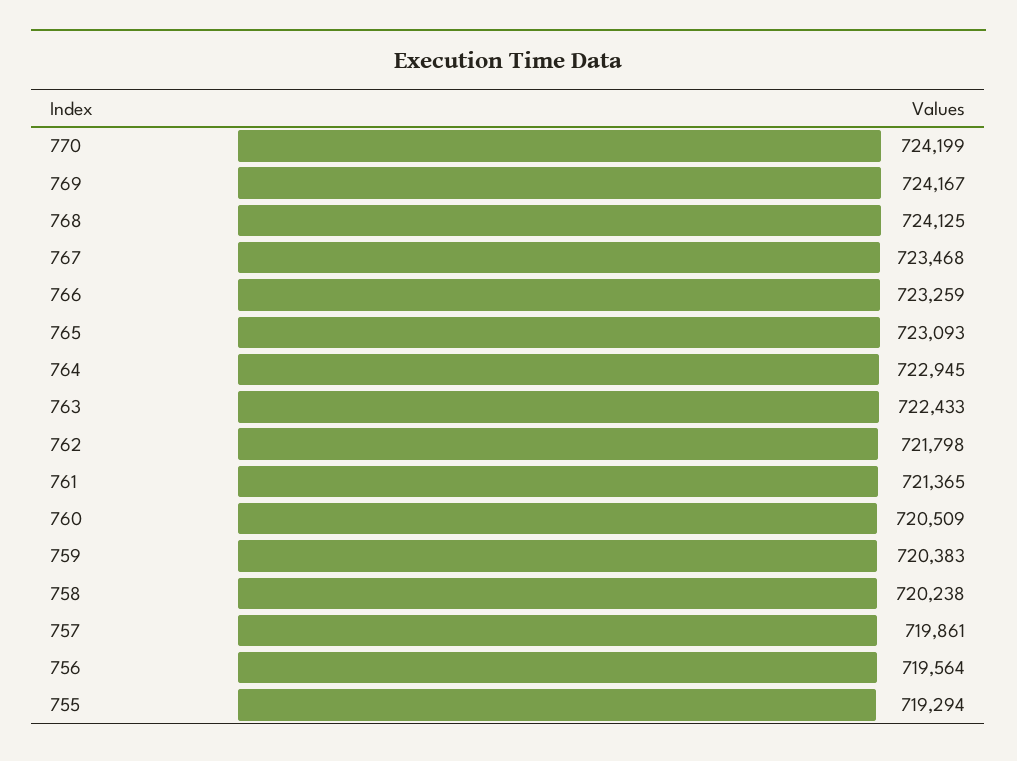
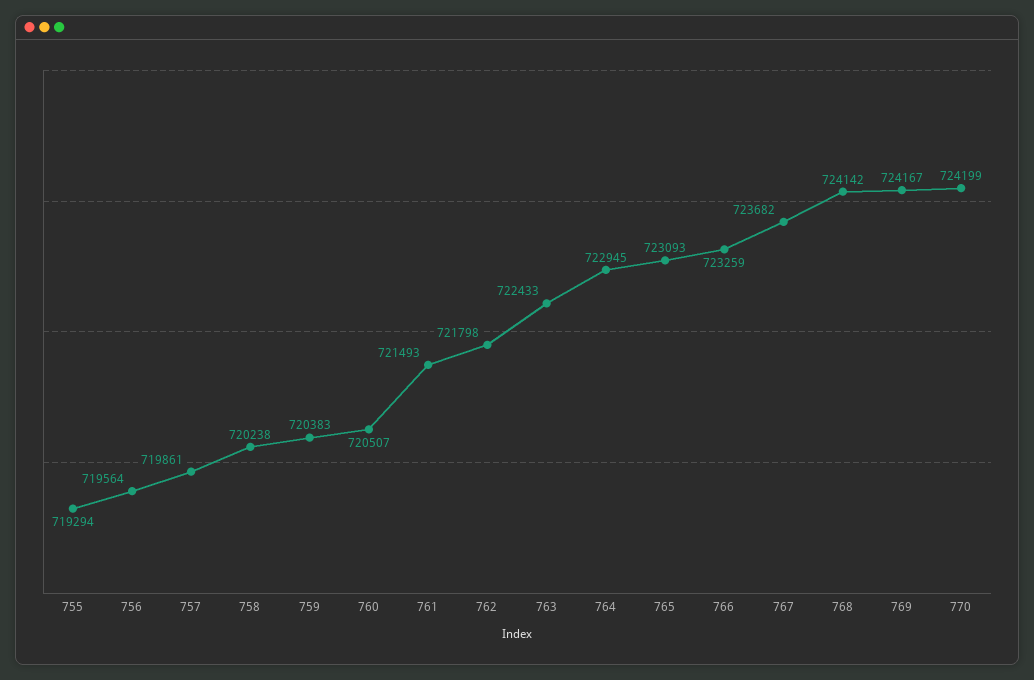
  {
    "770": 724199,
    "769": 724167,
-   "768": 724125,
+   "768": 724142,
-   "767": 723468,
+   "767": 723682,
    "766": 723259,
    "765": 723093,
    "764": 722945,
    "763": 722433,
    "762": 721798,
-   "761": 721365,
+   "761": 721493,
-   "760": 720509,
+   "760": 720507,
    "759": 720383,
    "758": 720238,
    "757": 719861,
    "756": 719564,
    "755": 719294
  }

